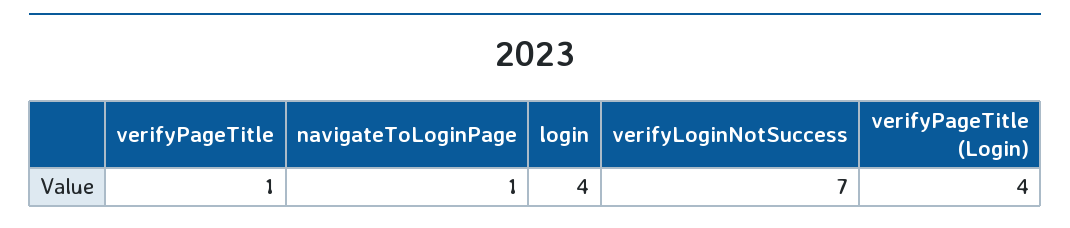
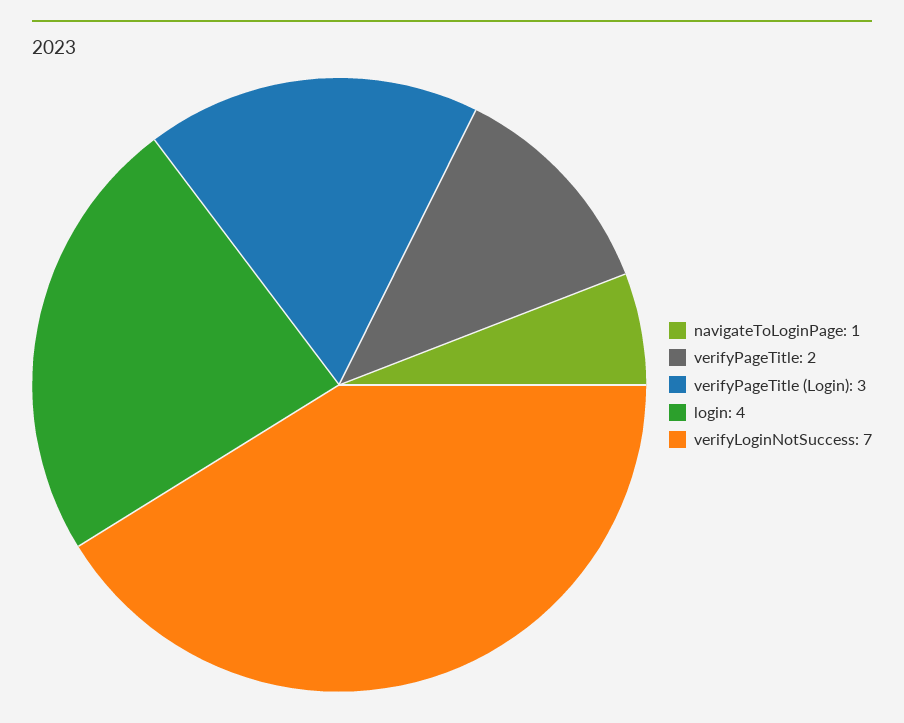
  {
-   "verifyPageTitle": 1,
+   "verifyPageTitle": 2,
    "navigateToLoginPage": 1,
    "login": 4,
    "verifyLoginNotSuccess": 7,
-   "verifyPageTitle (Login)": 4
+   "verifyPageTitle (Login)": 3
  }

